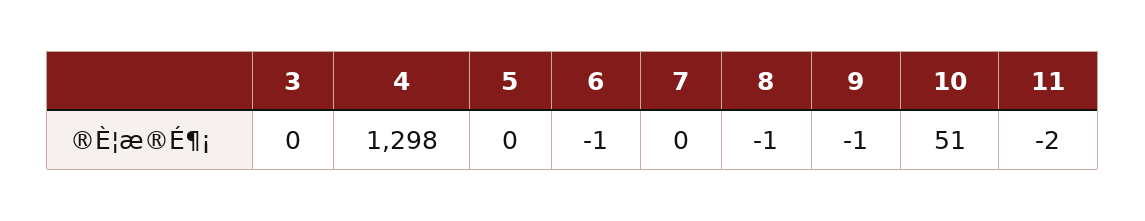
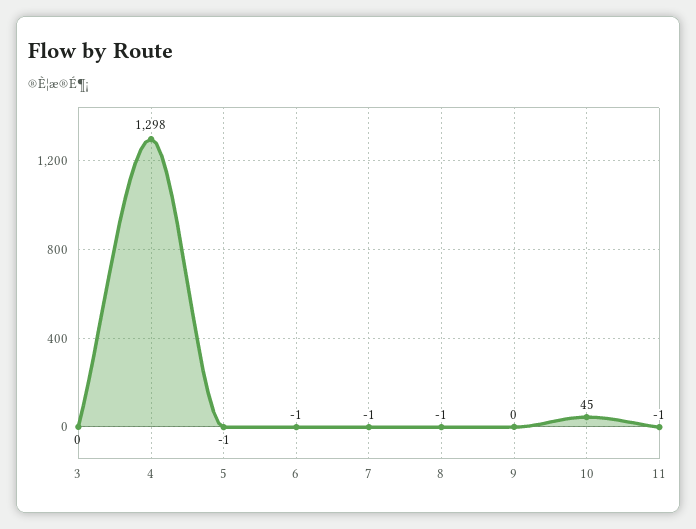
  {
    "3": 0,
    "4": 1298,
-   "5": 0,
+   "5": -1,
    "6": -1,
-   "7": 0,
+   "7": -1,
    "8": -1,
-   "9": -1,
+   "9": 0,
-   "10": 51,
+   "10": 45,
-   "11": -2
+   "11": -1
  }

